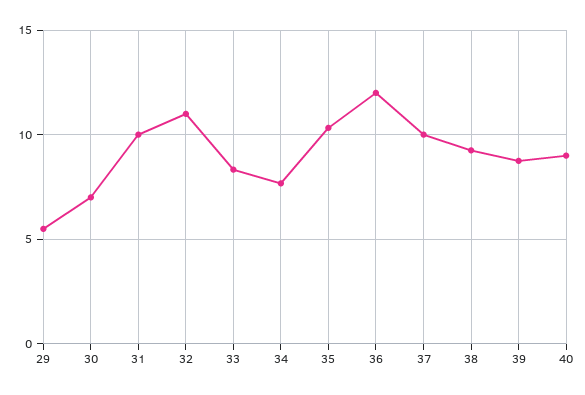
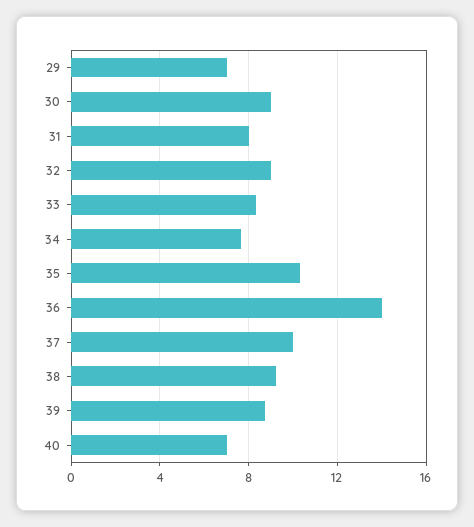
  {
-   "29": 5.5,
+   "29": 7,
-   "30": 7,
+   "30": 9,
-   "31": 10,
+   "31": 8,
-   "32": 11,
+   "32": 9,
    "33": 8.5,
    "34": 7.5,
    "35": 10.5,
-   "36": 12,
+   "36": 14,
    "37": 10,
    "38": 9.5,
    "39": 9,
-   "40": 9
+   "40": 7
  }

